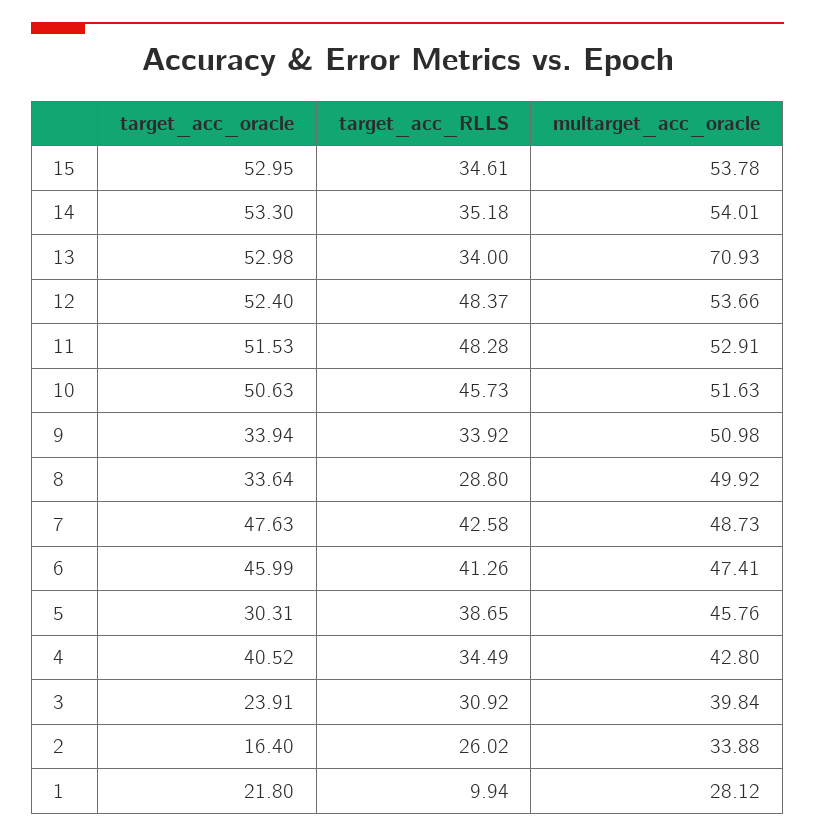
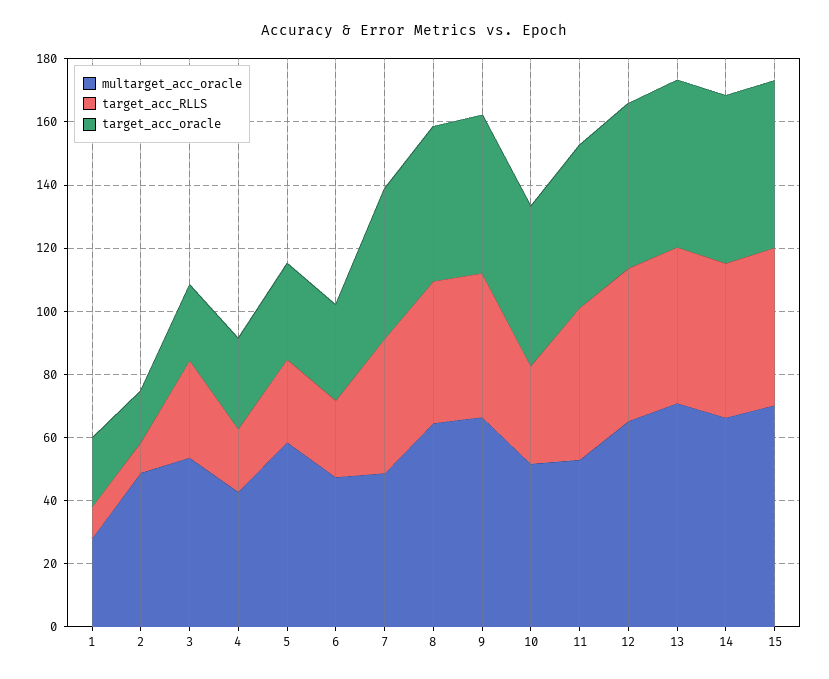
  {
    "target_acc_oracle": {
      "15": 52.95,
      "14": 53.3,
      "13": 52.98,
      "12": 52.4,
      "11": 51.53,
      "10": 50.63,
-     "9": 33.94,
+     "9": 50,
-     "8": 33.64,
+     "8": 50,
      "7": 47.63,
-     "6": 45.99,
+     "6": 30,
      "5": 30.31,
-     "4": 40.52,
+     "4": 30,
      "3": 23.91,
      "2": 16.4,
      "1": 21.8
    },
    "target_acc_RLLS": {
-     "15": 34.61,
+     "15": 50,
-     "14": 35.18,
+     "14": 50,
-     "13": 34,
+     "13": 50,
      "12": 48.37,
      "11": 48.28,
-     "10": 45.73,
+     "10": 30,
-     "9": 33.92,
+     "9": 45,
-     "8": 28.8,
+     "8": 45,
      "7": 42.58,
-     "6": 41.26,
+     "6": 25,
-     "5": 38.65,
+     "5": 25,
-     "4": 34.49,
+     "4": 20,
      "3": 30.92,
-     "2": 26.02,
+     "2": 10,
      "1": 9.94
    },
    "multarget_acc_oracle": {
-     "15": 53.78,
+     "15": 70,
-     "14": 54.01,
+     "14": 65,
      "13": 70.93,
-     "12": 53.66,
+     "12": 65,
      "11": 52.91,
      "10": 51.63,
-     "9": 50.98,
+     "9": 65,
-     "8": 49.92,
+     "8": 65,
      "7": 48.73,
      "6": 47.41,
-     "5": 45.76,
+     "5": 60,
      "4": 42.8,
-     "3": 39.84,
+     "3": 55,
-     "2": 33.88,
+     "2": 50,
      "1": 28.12
    }
  }

